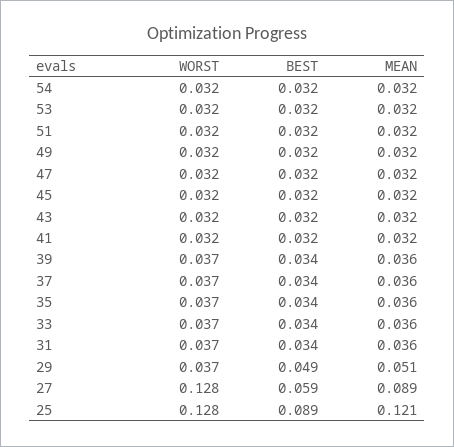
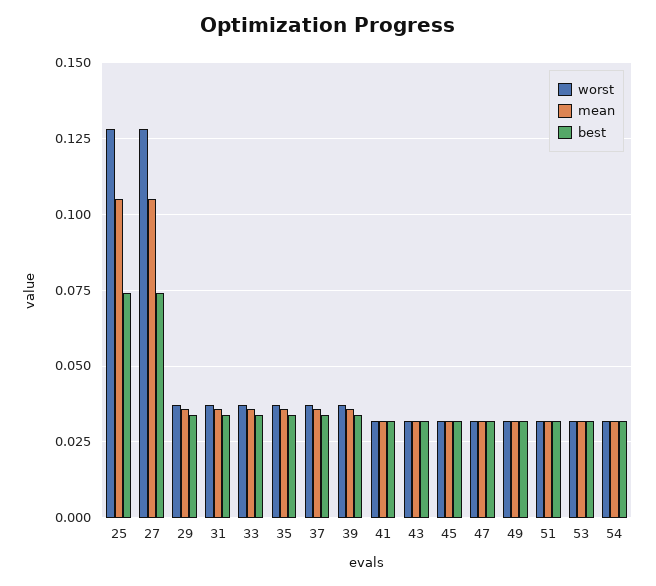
  {
    "WORST": {
      "54": 0.032,
      "53": 0.032,
      "51": 0.032,
      "49": 0.032,
      "47": 0.032,
      "45": 0.032,
      "43": 0.032,
      "41": 0.032,
      "39": 0.037,
      "37": 0.037,
      "35": 0.037,
      "33": 0.037,
      "31": 0.037,
      "29": 0.037,
      "27": 0.128,
      "25": 0.128
    },
    "BEST": {
      "54": 0.032,
      "53": 0.032,
      "51": 0.032,
      "49": 0.032,
      "47": 0.032,
      "45": 0.032,
      "43": 0.032,
      "41": 0.032,
      "39": 0.034,
      "37": 0.034,
      "35": 0.034,
      "33": 0.034,
      "31": 0.034,
-     "29": 0.049,
+     "29": 0.035,
-     "27": 0.059,
+     "27": 0.075,
-     "25": 0.089
+     "25": 0.075
    },
    "MEAN": {
      "54": 0.032,
      "53": 0.032,
      "51": 0.032,
      "49": 0.032,
      "47": 0.032,
      "45": 0.032,
      "43": 0.032,
      "41": 0.032,
      "39": 0.036,
      "37": 0.036,
      "35": 0.036,
      "33": 0.036,
      "31": 0.036,
-     "29": 0.051,
+     "29": 0.035,
-     "27": 0.089,
+     "27": 0.105,
-     "25": 0.121
+     "25": 0.105
    }
  }

